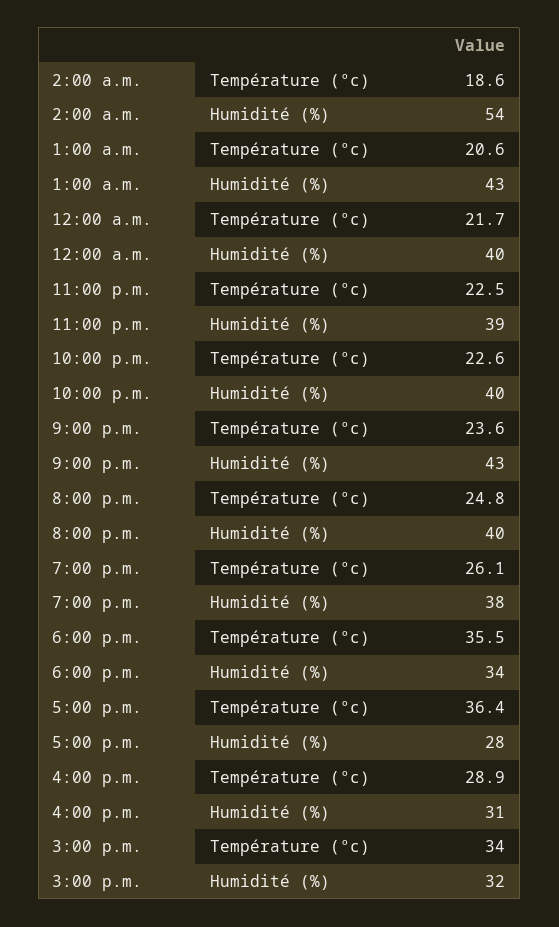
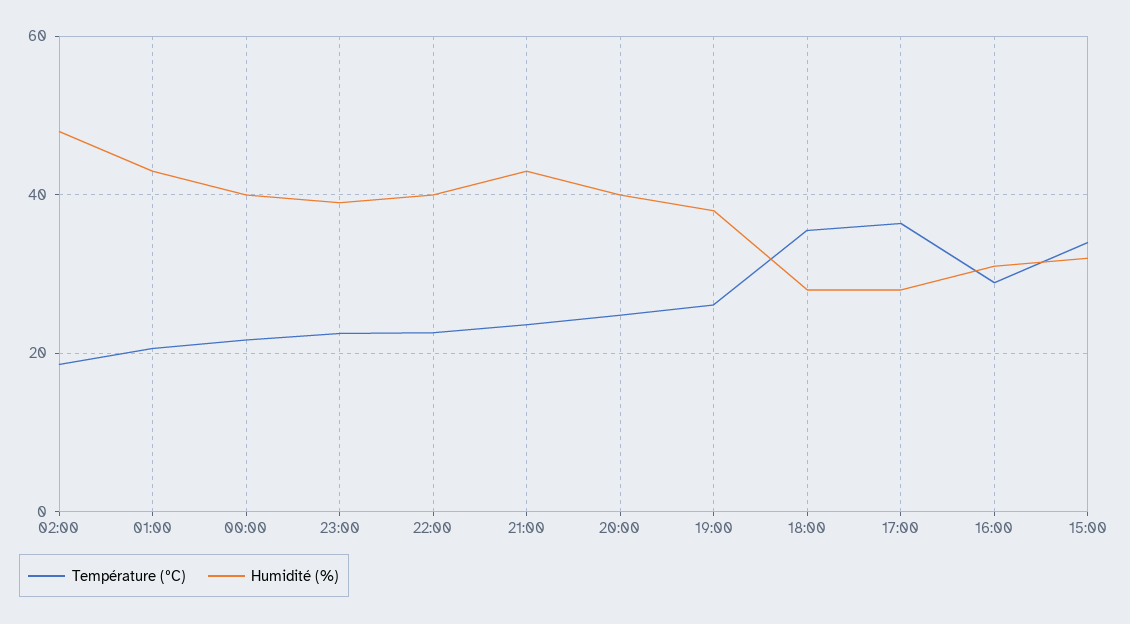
  {
    "Température (ºc)": {
      "2:00 a.m.": 18.6,
      "1:00 a.m.": 20.6,
      "12:00 a.m.": 21.7,
      "11:00 p.m.": 22.5,
      "10:00 p.m.": 22.6,
      "9:00 p.m.": 23.6,
      "8:00 p.m.": 24.8,
      "7:00 p.m.": 26.1,
      "6:00 p.m.": 35.5,
      "5:00 p.m.": 36.4,
      "4:00 p.m.": 28.9,
      "3:00 p.m.": 34
    },
    "Humidité (%)": {
-     "2:00 a.m.": 54,
+     "2:00 a.m.": 48,
      "1:00 a.m.": 43,
      "12:00 a.m.": 40,
      "11:00 p.m.": 39,
      "10:00 p.m.": 40,
      "9:00 p.m.": 43,
      "8:00 p.m.": 40,
      "7:00 p.m.": 38,
-     "6:00 p.m.": 34,
+     "6:00 p.m.": 28,
      "5:00 p.m.": 28,
      "4:00 p.m.": 31,
      "3:00 p.m.": 32
    }
  }

